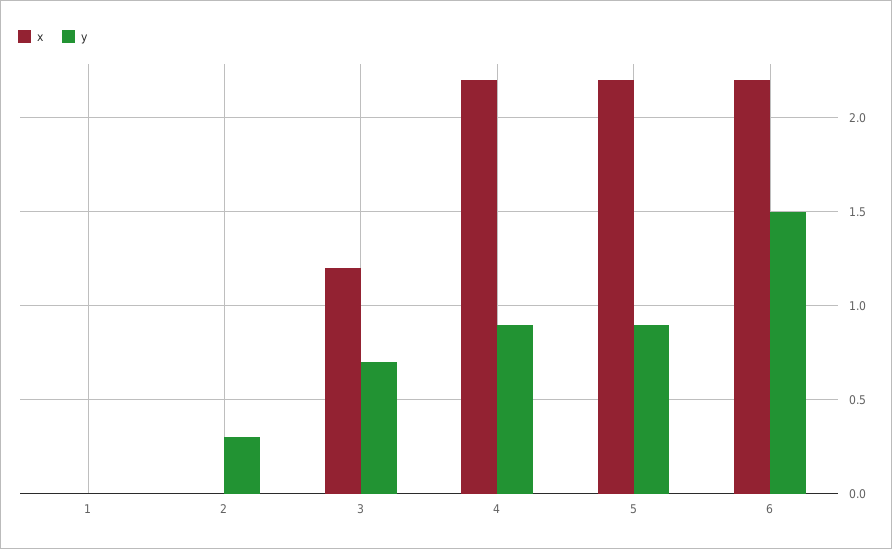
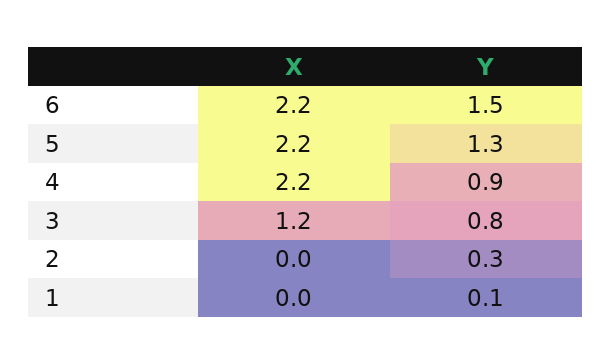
  {
    "x": {
      "1": 0,
      "2": 0,
      "3": 1.2,
      "4": 2.2,
      "5": 2.2,
      "6": 2.2
    },
    "y": {
-     "1": 0,
+     "1": 0.1,
      "2": 0.3,
-     "3": 0.7,
+     "3": 0.8,
      "4": 0.9,
-     "5": 0.9,
+     "5": 1.3,
      "6": 1.5
    }
  }

